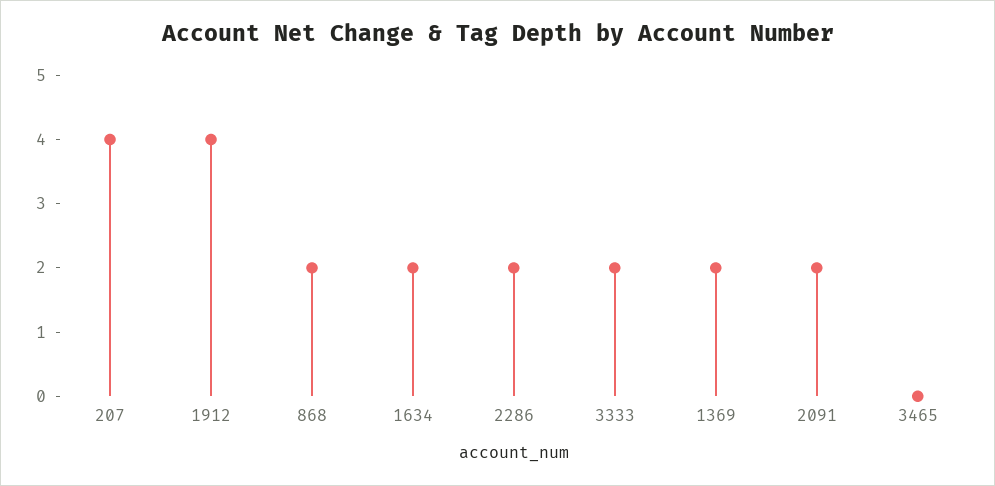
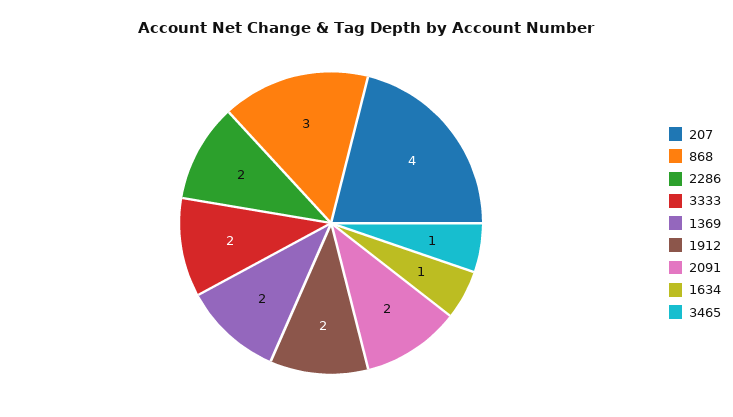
  {
    "207": 4,
-   "1912": 4,
+   "1912": 2,
-   "868": 2,
+   "868": 3,
-   "1634": 2,
+   "1634": 1,
    "2286": 2,
    "3333": 2,
    "1369": 2,
    "2091": 2,
-   "3465": 0
+   "3465": 1
  }

